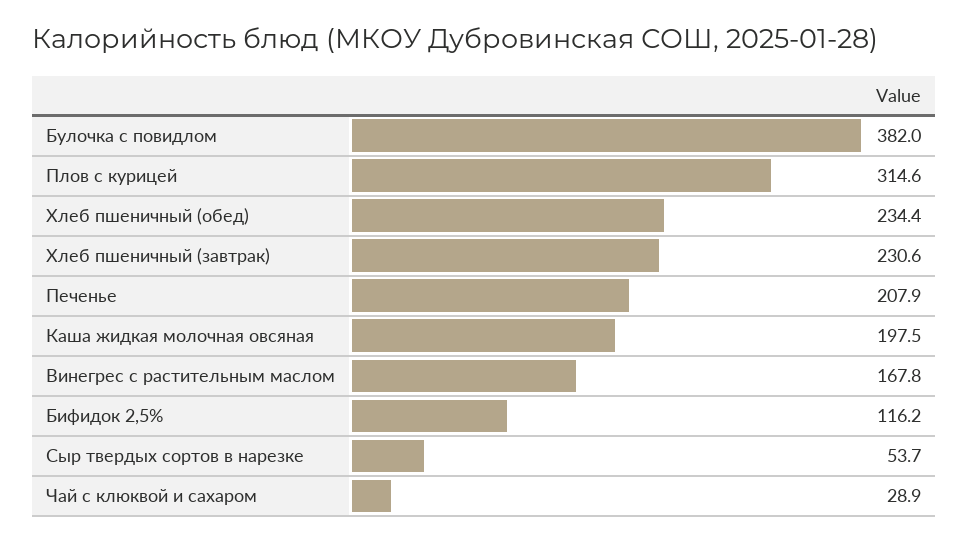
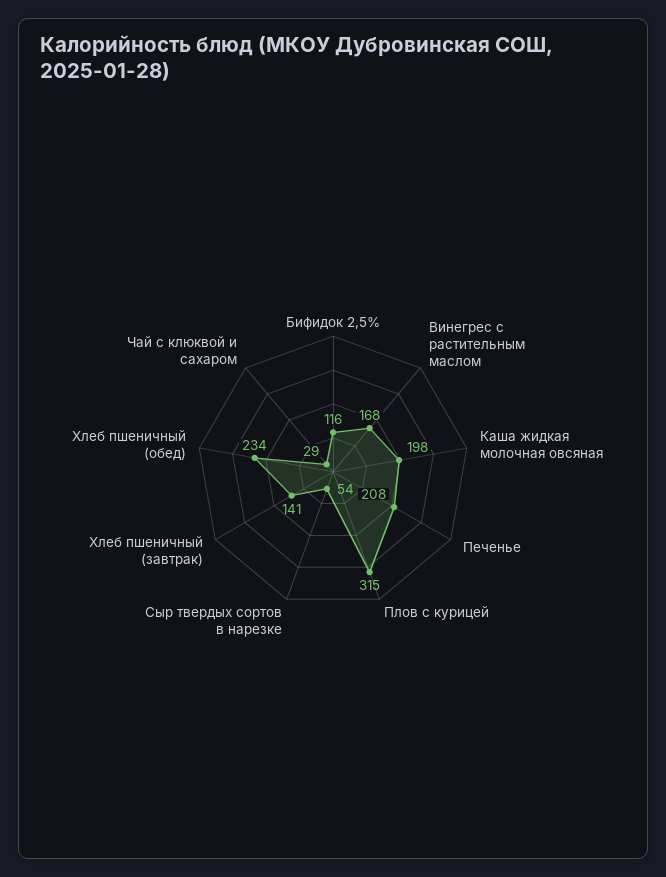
  {
-   "Булочка с повидлом": 382,
    "Плов с курицей": 314.6,
    "Хлеб пшеничный (обед)": 234.4,
-   "Хлеб пшеничный (завтрак)": 230.6,
+   "Хлеб пшеничный (завтрак)": 141,
    "Печенье": 207.9,
    "Каша жидкая молочная овсяная": 197.5,
    "Винегрес с растительным маслом": 167.8,
    "Бифидок 2,5%": 116.2,
    "Сыр твердых сортов в нарезке": 53.7,
    "Чай с клюквой и сахаром": 28.9
  }

